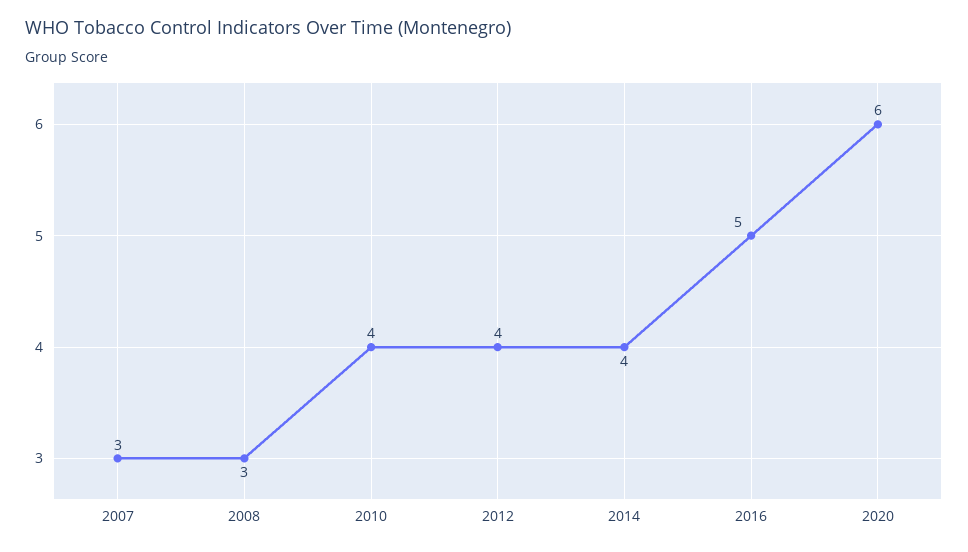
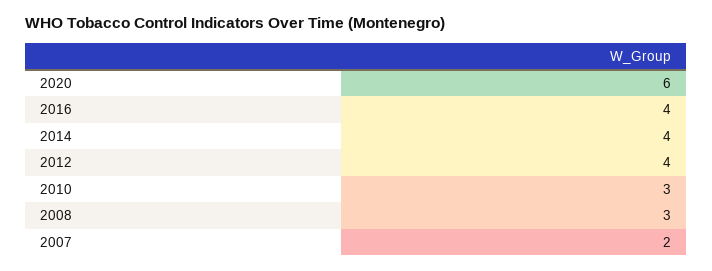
  {
-   "2007": 3,
+   "2007": 2,
    "2008": 3,
-   "2010": 4,
+   "2010": 3,
    "2012": 4,
    "2014": 4,
-   "2016": 5,
+   "2016": 4,
    "2020": 6
  }

